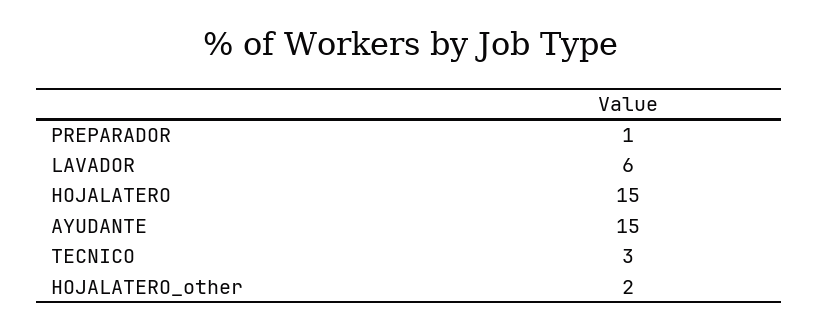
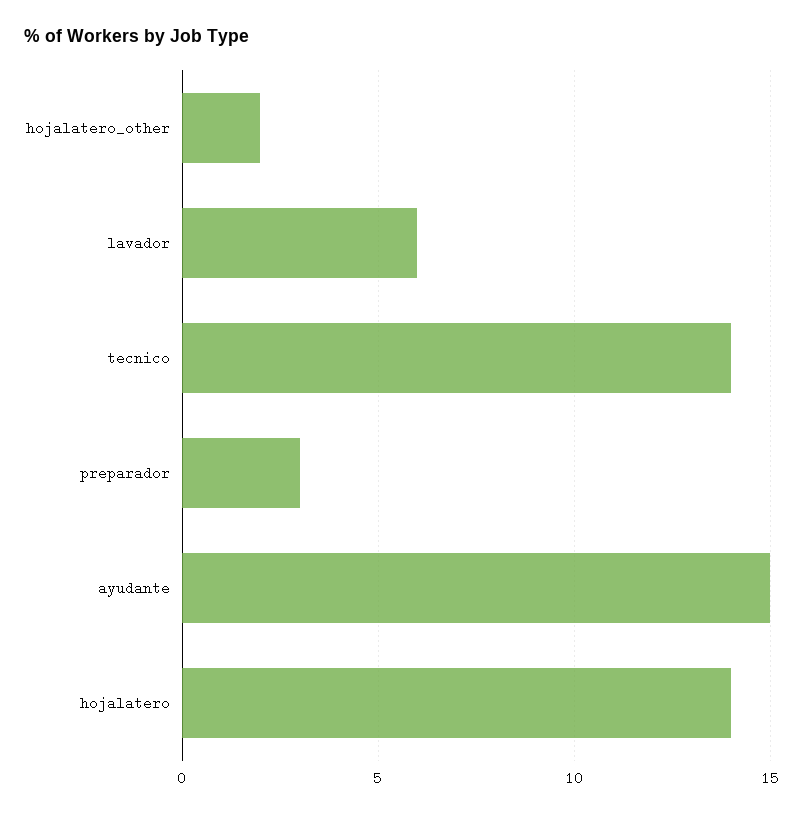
  {
-   "PREPARADOR": 1,
+   "PREPARADOR": 3,
    "LAVADOR": 6,
-   "HOJALATERO": 15,
+   "HOJALATERO": 14,
    "AYUDANTE": 15,
-   "TECNICO": 3,
+   "TECNICO": 14,
    "HOJALATERO_other": 2
  }

